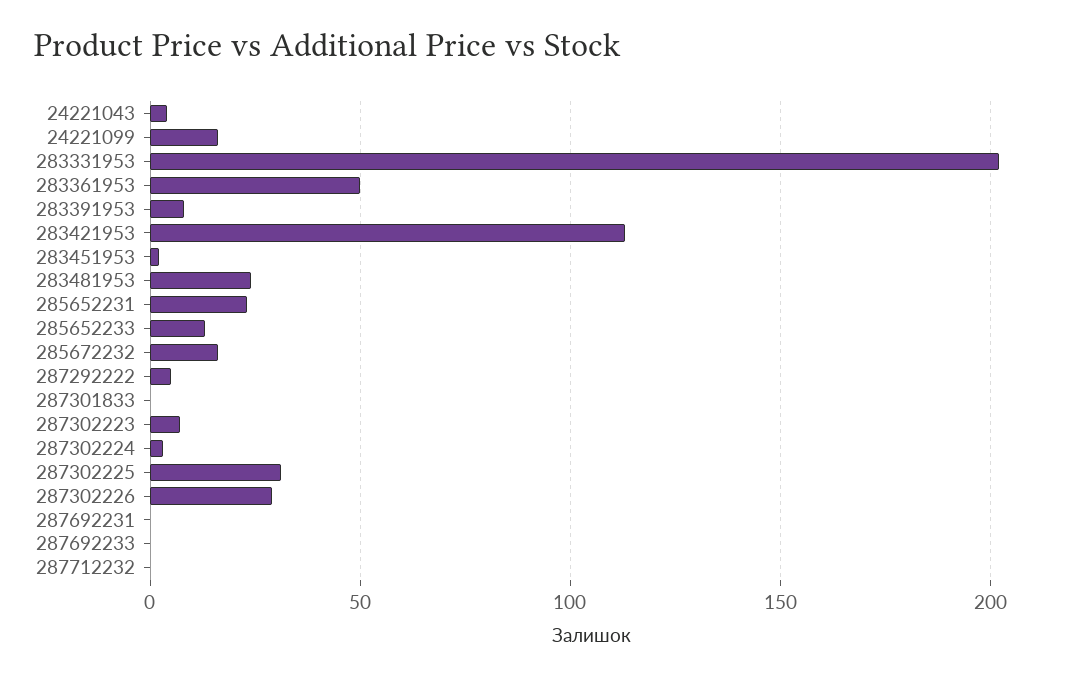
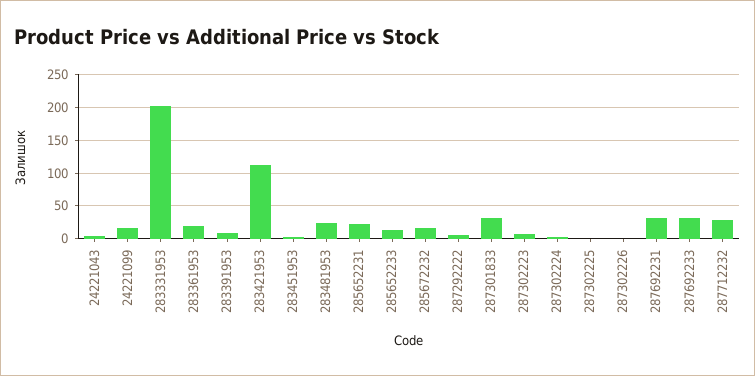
  {
    "24221043": 5,
    "24221099": 15,
    "283331953": 200,
-   "283361953": 50,
+   "283361953": 20,
    "283391953": 10,
    "283421953": 115,
    "283451953": 0,
    "283481953": 25,
    "285652231": 25,
    "285652233": 15,
    "285672232": 15,
    "287292222": 5,
-   "287301833": 0,
+   "287301833": 30,
    "287302223": 5,
    "287302224": 5,
-   "287302225": 30,
+   "287302225": 0,
-   "287302226": 30,
+   "287302226": 0,
-   "287692231": 0,
+   "287692231": 30,
-   "287692233": 0,
+   "287692233": 30,
-   "287712232": 0
+   "287712232": 30
  }

